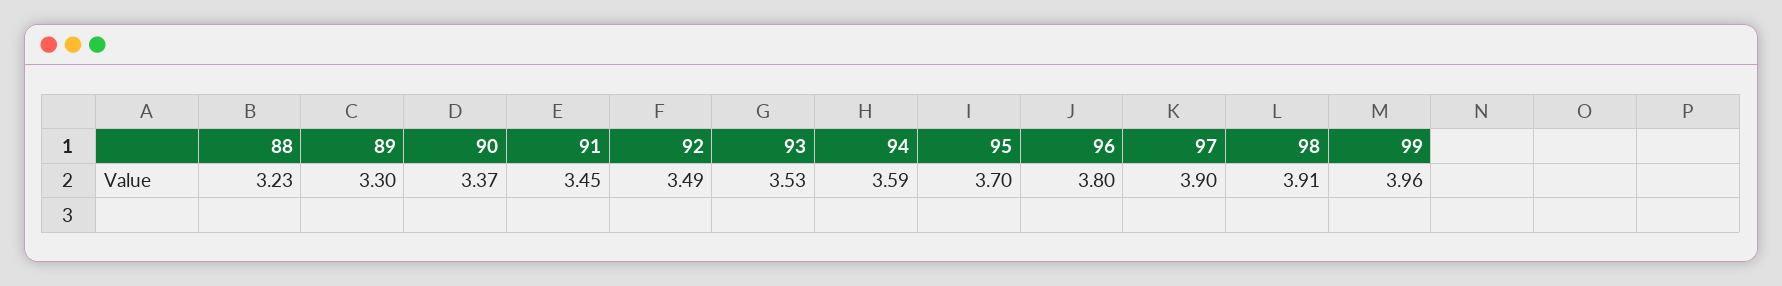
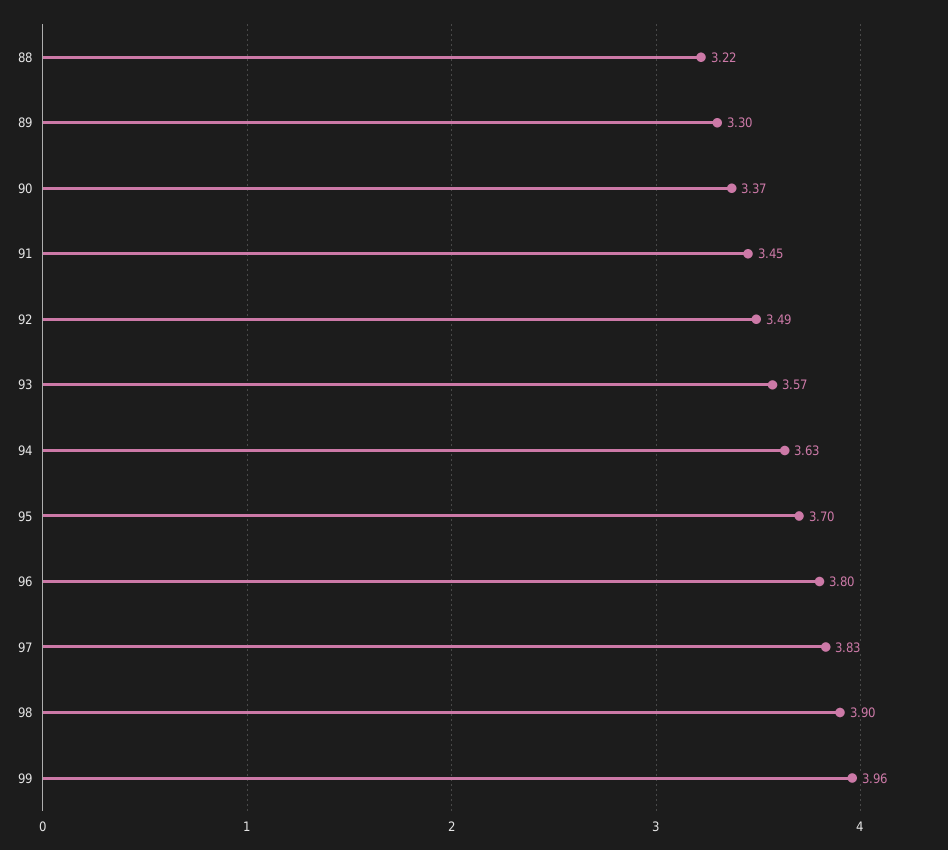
  {
-   "88": 3.23,
+   "88": 3.22,
    "89": 3.3,
    "90": 3.37,
    "91": 3.45,
    "92": 3.49,
-   "93": 3.53,
+   "93": 3.57,
-   "94": 3.59,
+   "94": 3.63,
    "95": 3.7,
    "96": 3.8,
-   "97": 3.9,
+   "97": 3.83,
-   "98": 3.91,
+   "98": 3.9,
    "99": 3.96
  }

